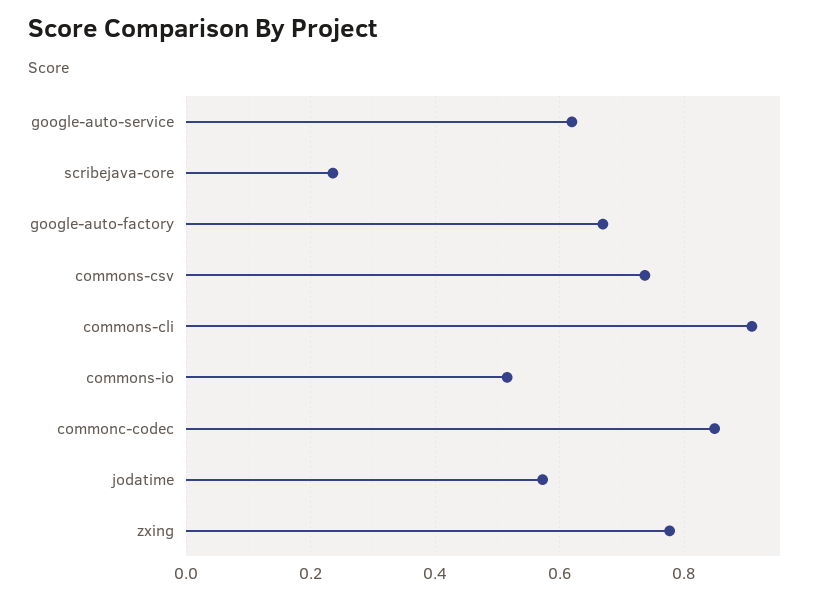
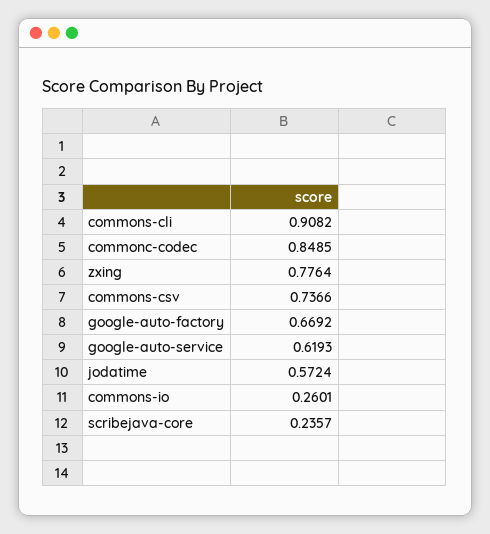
  {
    "google-auto-service": 0.6193,
    "scribejava-core": 0.2357,
    "google-auto-factory": 0.6692,
    "commons-csv": 0.7366,
    "commons-cli": 0.9082,
-   "commons-io": 0.52,
+   "commons-io": 0.2601,
    "commonc-codec": 0.8485,
    "jodatime": 0.5724,
    "zxing": 0.7764
  }

